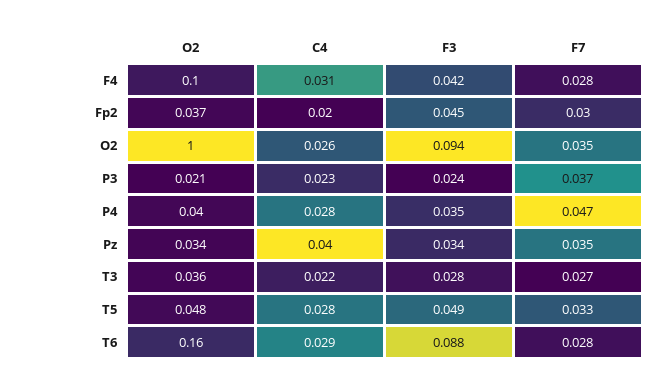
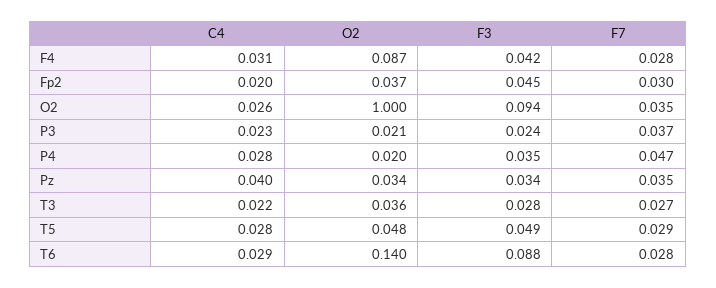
  {
    "O2": {
-     "F4": 0.1,
+     "F4": 0.087,
      "Fp2": 0.037,
      "O2": 1,
      "P3": 0.021,
-     "P4": 0.04,
+     "P4": 0.02,
      "Pz": 0.034,
      "T3": 0.036,
      "T5": 0.048,
-     "T6": 0.16
+     "T6": 0.14
    },
    "C4": {
      "F4": 0.031,
      "Fp2": 0.02,
      "O2": 0.026,
      "P3": 0.023,
      "P4": 0.028,
      "Pz": 0.04,
      "T3": 0.022,
      "T5": 0.028,
      "T6": 0.029
    },
    "F3": {
      "F4": 0.042,
      "Fp2": 0.045,
      "O2": 0.094,
      "P3": 0.024,
      "P4": 0.035,
      "Pz": 0.034,
      "T3": 0.028,
      "T5": 0.049,
      "T6": 0.088
    },
    "F7": {
      "F4": 0.028,
      "Fp2": 0.03,
      "O2": 0.035,
      "P3": 0.037,
      "P4": 0.047,
      "Pz": 0.035,
      "T3": 0.027,
-     "T5": 0.033,
+     "T5": 0.029,
      "T6": 0.028
    }
  }

